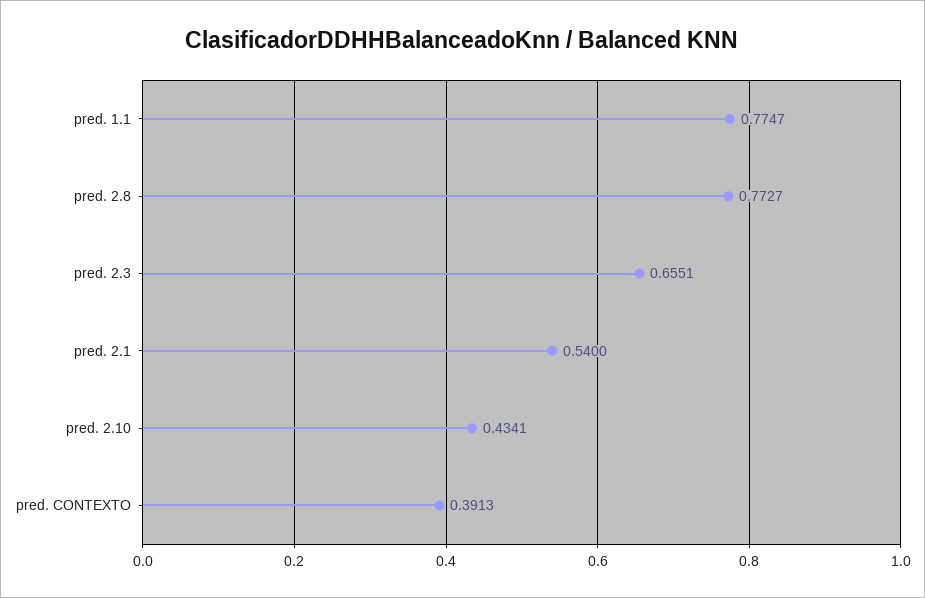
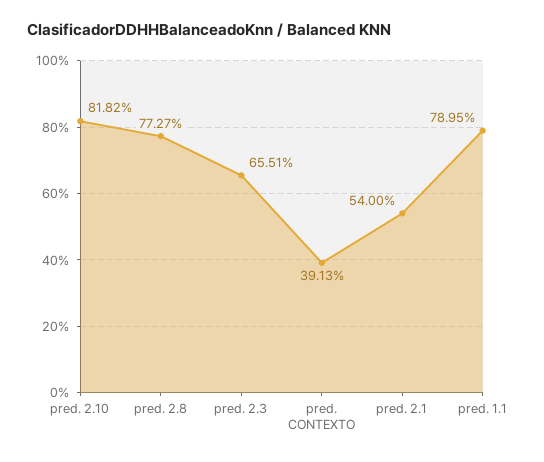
  {
-   "pred. 1.1": 0.7747,
+   "pred. 1.1": 0.7895,
    "pred. 2.8": 0.7727,
    "pred. 2.3": 0.6551,
    "pred. 2.1": 0.54,
-   "pred. 2.10": 0.4341,
+   "pred. 2.10": 0.8182,
    "pred. CONTEXTO": 0.3913
  }

